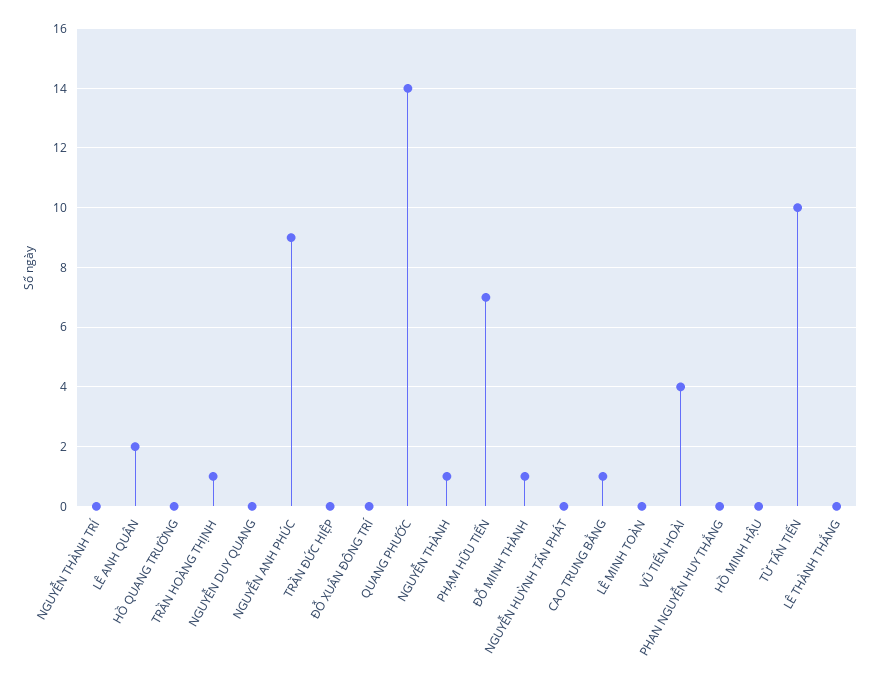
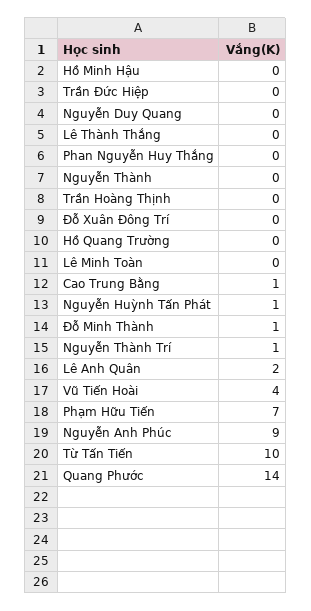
  {
-   "NGUYỄN THÀNH TRÍ": 0,
+   "NGUYỄN THÀNH TRÍ": 1,
    "LÊ ANH QUÂN": 2,
    "HỒ QUANG TRƯỜNG": 0,
-   "TRẦN HOÀNG THỊNH": 1,
+   "TRẦN HOÀNG THỊNH": 0,
    "NGUYỄN DUY QUANG": 0,
    "NGUYỄN ANH PHÚC": 9,
    "TRẦN ĐỨC HIỆP": 0,
    "ĐỖ XUÂN ĐÔNG TRÍ": 0,
    "QUANG PHƯỚC": 14,
-   "NGUYỄN THÀNH": 1,
+   "NGUYỄN THÀNH": 0,
    "PHẠM HỮU TIẾN": 7,
    "ĐỖ MINH THÀNH": 1,
-   "NGUYỄN HUỲNH TẤN PHÁT": 0,
+   "NGUYỄN HUỲNH TẤN PHÁT": 1,
    "CAO TRUNG BẰNG": 1,
    "LÊ MINH TOÀN": 0,
    "VŨ TIẾN HOÀI": 4,
    "PHAN NGUYỄN HUY THẮNG": 0,
    "HỒ MINH HẬU": 0,
    "TỪ TẤN TIẾN": 10,
    "LÊ THÀNH THẮNG": 0
  }

